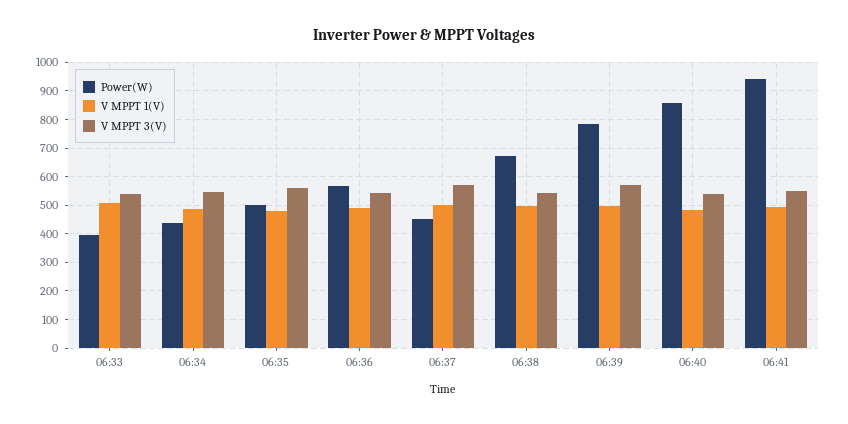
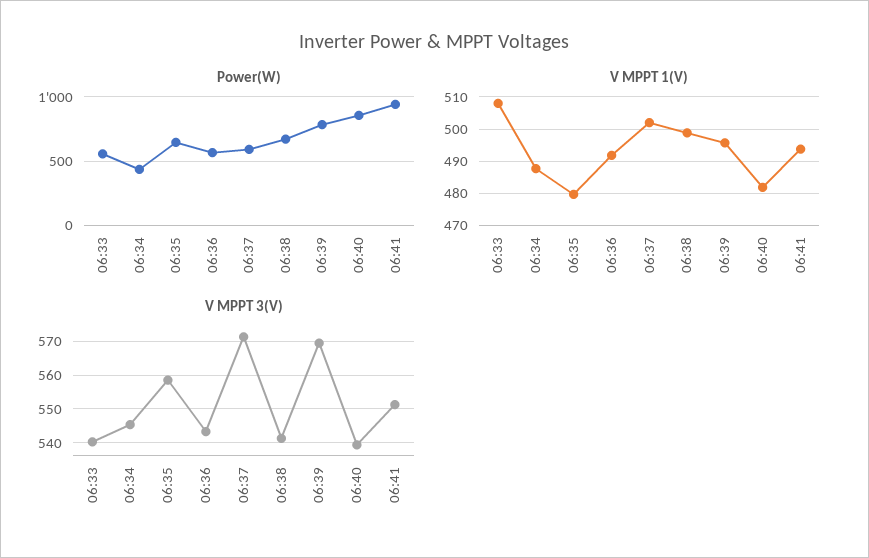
  {
    "Power(W)": {
-     "06:33": 400,
+     "06:33": 550,
      "06:34": 450,
-     "06:35": 500,
+     "06:35": 650,
      "06:36": 575,
-     "06:37": 450,
+     "06:37": 600,
      "06:38": 675,
      "06:39": 775,
      "06:40": 850,
      "06:41": 950
    },
    "V MPPT 1(V)": {
      "06:33": 508,
      "06:34": 488,
      "06:35": 480,
      "06:36": 492,
      "06:37": 502,
      "06:38": 498,
      "06:39": 496,
      "06:40": 482,
      "06:41": 494
    },
    "V MPPT 3(V)": {
      "06:33": 540,
      "06:34": 546,
      "06:35": 558,
      "06:36": 544,
      "06:37": 572,
      "06:38": 542,
      "06:39": 570,
      "06:40": 540,
      "06:41": 552
    }
  }

